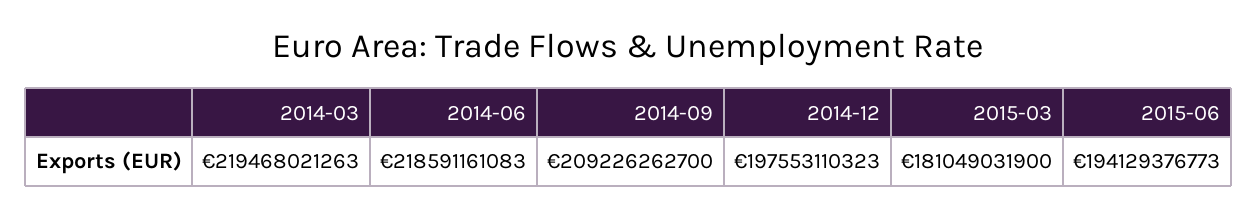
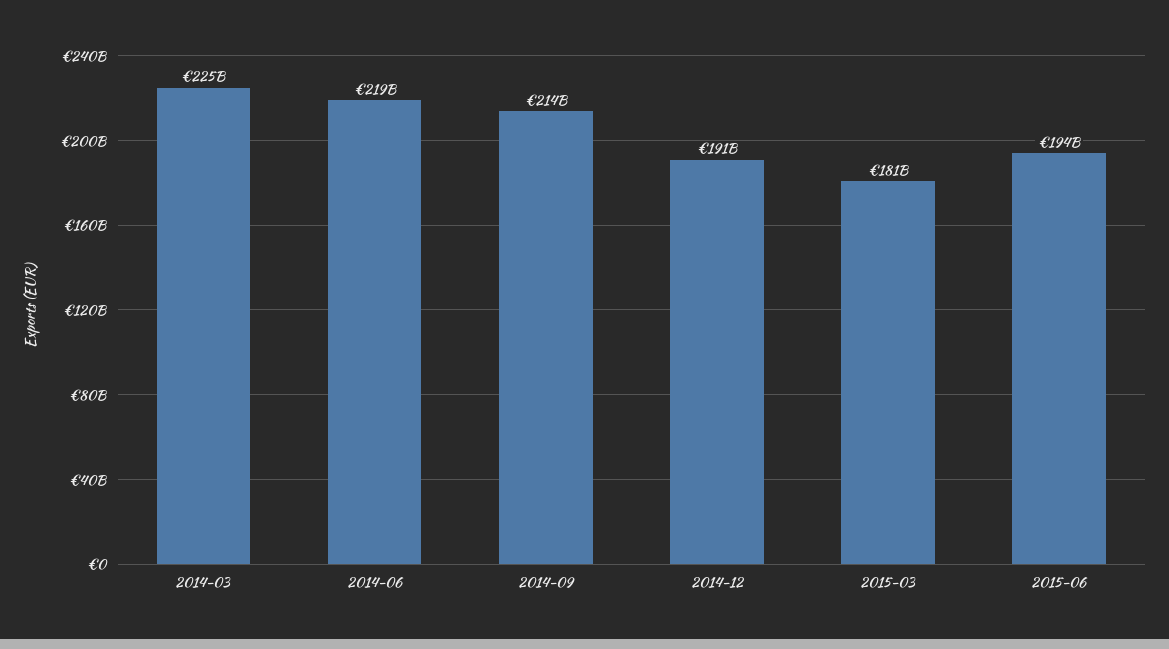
  {
-   "2014-03": 219468021263,
+   "2014-03": 225000000000,
    "2014-06": 218591161083,
-   "2014-09": 209226262700,
+   "2014-09": 214000000000,
-   "2014-12": 197553110323,
+   "2014-12": 191000000000,
    "2015-03": 181049031900,
    "2015-06": 194129376773
  }

